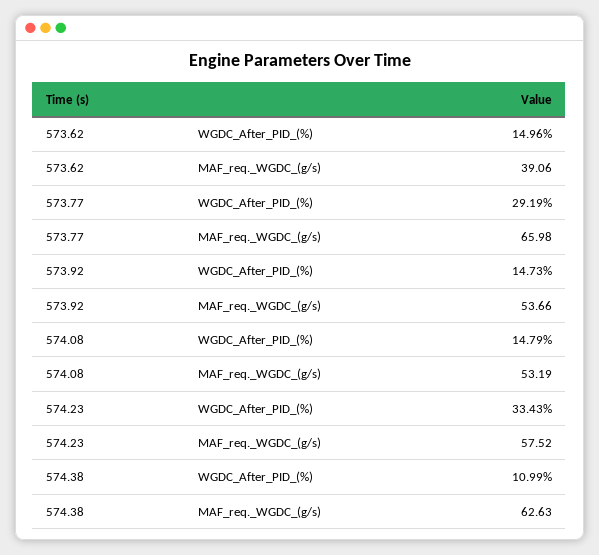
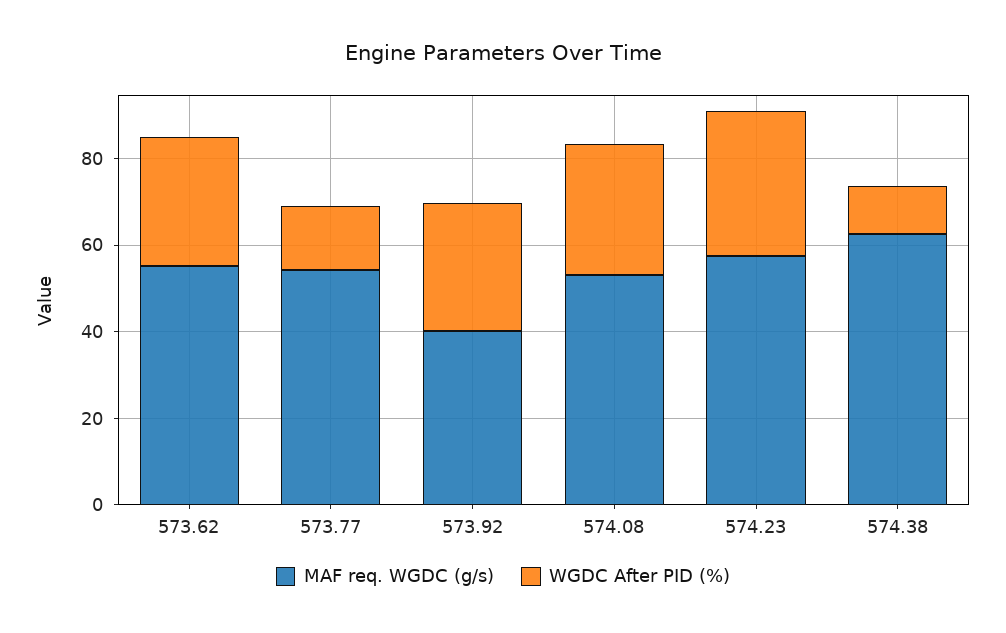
  {
    "WGDC_After_PID_(%)": {
-     "573.62": 14.96,
+     "573.62": 30,
-     "573.77": 29.19,
+     "573.77": 15,
-     "573.92": 14.73,
+     "573.92": 30,
-     "574.08": 14.79,
+     "574.08": 30,
      "574.23": 33.43,
      "574.38": 10.99
    },
    "MAF_req._WGDC_(g/s)": {
-     "573.62": 39.06,
+     "573.62": 55,
-     "573.77": 65.98,
+     "573.77": 55,
-     "573.92": 53.66,
+     "573.92": 40,
      "574.08": 53.19,
      "574.23": 57.52,
      "574.38": 62.63
    }
  }

